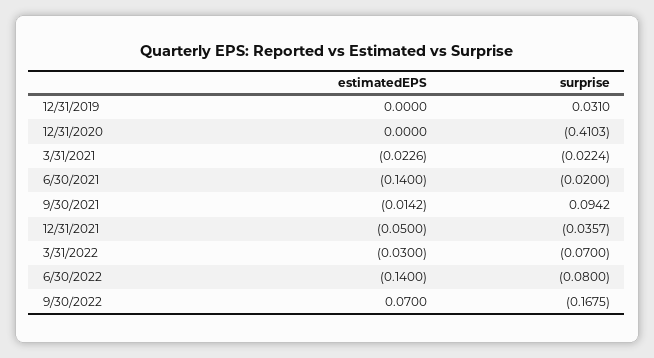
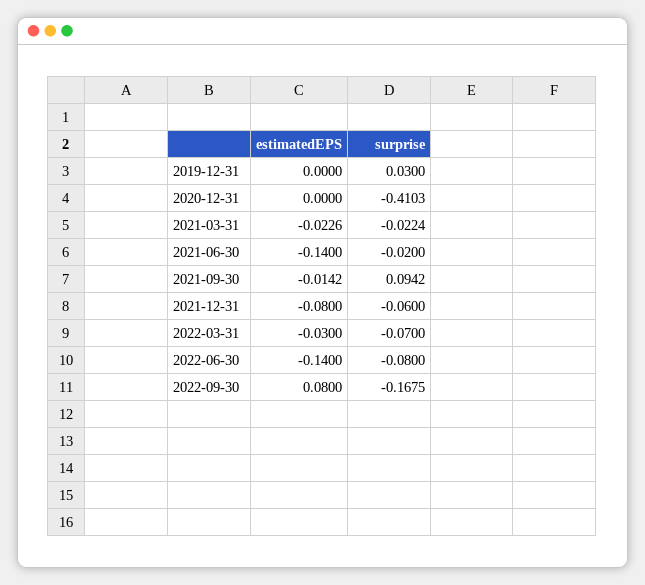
  {
    "estimatedEPS": {
      "12/31/2019": 0,
      "12/31/2020": 0,
      "3/31/2021": -0.0226,
      "6/30/2021": -0.14,
      "9/30/2021": -0.0142,
-     "12/31/2021": -0.05,
+     "12/31/2021": -0.08,
      "3/31/2022": -0.03,
      "6/30/2022": -0.14,
-     "9/30/2022": 0.07
+     "9/30/2022": 0.08
    },
    "surprise": {
-     "12/31/2019": 0.031,
+     "12/31/2019": 0.03,
      "12/31/2020": -0.4103,
      "3/31/2021": -0.0224,
      "6/30/2021": -0.02,
      "9/30/2021": 0.0942,
-     "12/31/2021": -0.0357,
+     "12/31/2021": -0.06,
      "3/31/2022": -0.07,
      "6/30/2022": -0.08,
      "9/30/2022": -0.1675
    }
  }

